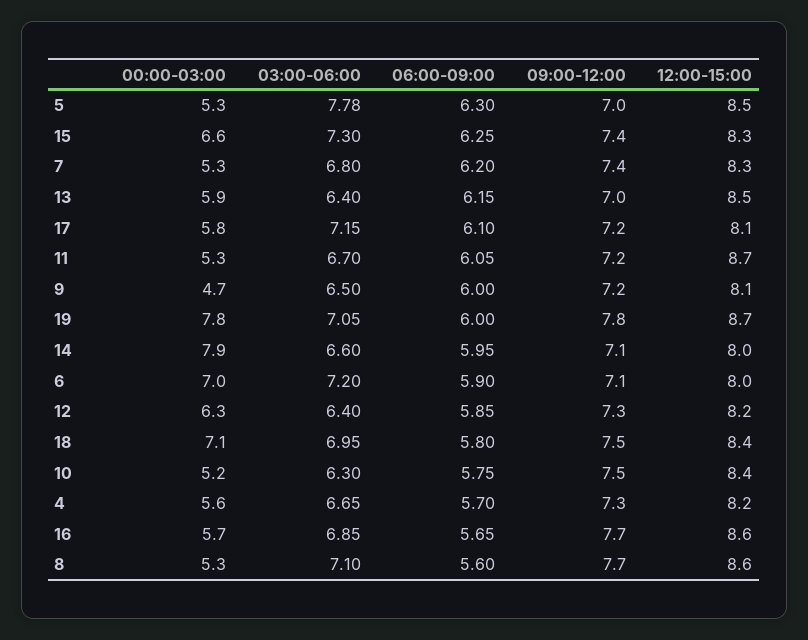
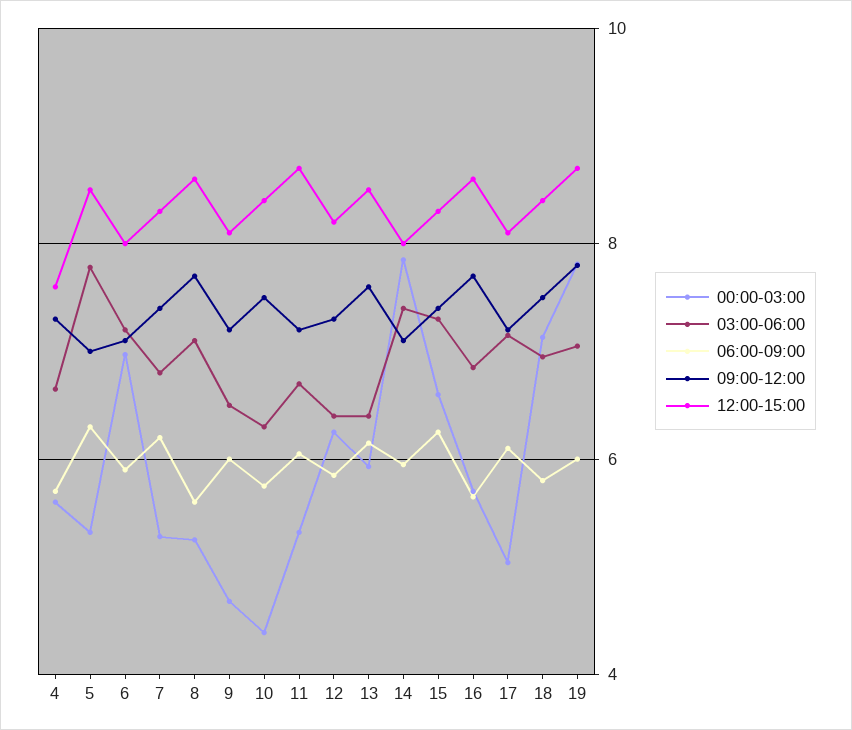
  {
    "00:00-03:00": {
      "5": 5.3,
      "15": 6.6,
      "7": 5.3,
      "13": 5.9,
-     "17": 5.8,
+     "17": 5,
      "11": 5.3,
      "9": 4.7,
      "19": 7.8,
      "14": 7.9,
      "6": 7,
      "12": 6.3,
      "18": 7.1,
-     "10": 5.2,
+     "10": 4.4,
      "4": 5.6,
      "16": 5.7,
      "8": 5.3
    },
    "03:00-06:00": {
      "5": 7.78,
      "15": 7.3,
      "7": 6.8,
      "13": 6.4,
      "17": 7.15,
      "11": 6.7,
      "9": 6.5,
      "19": 7.05,
-     "14": 6.6,
+     "14": 7.4,
      "6": 7.2,
      "12": 6.4,
      "18": 6.95,
      "10": 6.3,
      "4": 6.65,
      "16": 6.85,
      "8": 7.1
    },
    "06:00-09:00": {
      "5": 6.3,
      "15": 6.25,
      "7": 6.2,
      "13": 6.15,
      "17": 6.1,
      "11": 6.05,
      "9": 6,
      "19": 6,
      "14": 5.95,
      "6": 5.9,
      "12": 5.85,
      "18": 5.8,
      "10": 5.75,
      "4": 5.7,
      "16": 5.65,
      "8": 5.6
    },
    "09:00-12:00": {
      "5": 7,
      "15": 7.4,
      "7": 7.4,
-     "13": 7,
+     "13": 7.6,
      "17": 7.2,
      "11": 7.2,
      "9": 7.2,
      "19": 7.8,
      "14": 7.1,
      "6": 7.1,
      "12": 7.3,
      "18": 7.5,
      "10": 7.5,
      "4": 7.3,
      "16": 7.7,
      "8": 7.7
    },
    "12:00-15:00": {
      "5": 8.5,
      "15": 8.3,
      "7": 8.3,
      "13": 8.5,
      "17": 8.1,
      "11": 8.7,
      "9": 8.1,
      "19": 8.7,
      "14": 8,
      "6": 8,
      "12": 8.2,
      "18": 8.4,
      "10": 8.4,
-     "4": 8.2,
+     "4": 7.6,
      "16": 8.6,
      "8": 8.6
    }
  }

